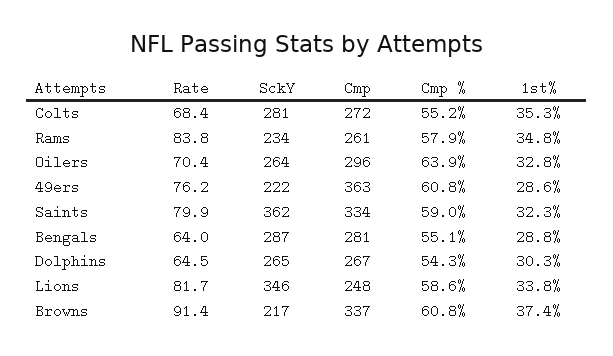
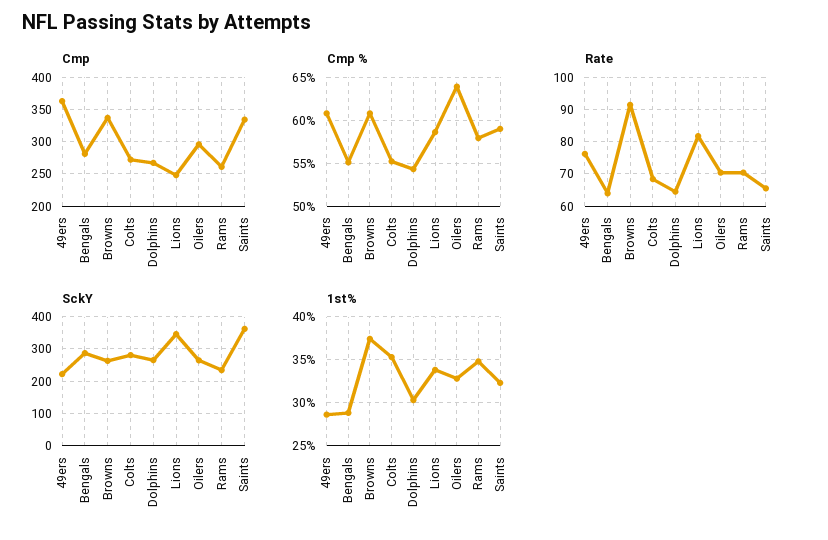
  {
    "Rate": {
      "Colts": 68.4,
-     "Rams": 83.8,
+     "Rams": 70,
      "Oilers": 70.4,
      "49ers": 76.2,
-     "Saints": 79.9,
+     "Saints": 66,
      "Bengals": 64,
      "Dolphins": 64.5,
      "Lions": 81.7,
      "Browns": 91.4
    },
    "SckY": {
      "Colts": 281,
      "Rams": 234,
      "Oilers": 264,
      "49ers": 222,
      "Saints": 362,
      "Bengals": 287,
      "Dolphins": 265,
      "Lions": 346,
-     "Browns": 217
+     "Browns": 260
    },
    "Cmp": {
      "Colts": 272,
      "Rams": 261,
      "Oilers": 296,
      "49ers": 363,
      "Saints": 334,
      "Bengals": 281,
      "Dolphins": 267,
      "Lions": 248,
      "Browns": 337
    },
    "Cmp %": {
      "Colts": 55.2,
      "Rams": 57.9,
      "Oilers": 63.9,
      "49ers": 60.8,
      "Saints": 59,
      "Bengals": 55.1,
      "Dolphins": 54.3,
      "Lions": 58.6,
      "Browns": 60.8
    },
    "1st%": {
      "Colts": 35.3,
      "Rams": 34.8,
      "Oilers": 32.8,
      "49ers": 28.6,
      "Saints": 32.3,
      "Bengals": 28.8,
      "Dolphins": 30.3,
      "Lions": 33.8,
      "Browns": 37.4
    }
  }

